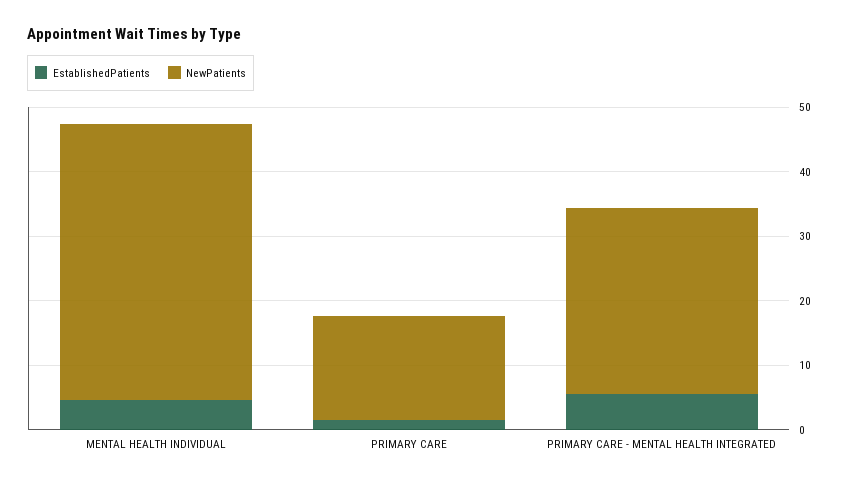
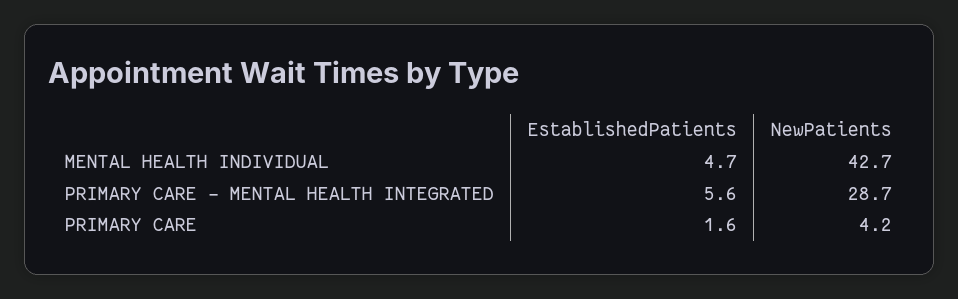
  {
    "EstablishedPatients": {
      "MENTAL HEALTH INDIVIDUAL": 4.7,
      "PRIMARY CARE": 1.6,
      "PRIMARY CARE - MENTAL HEALTH INTEGRATED": 5.6
    },
    "NewPatients": {
      "MENTAL HEALTH INDIVIDUAL": 42.7,
-     "PRIMARY CARE": 16,
+     "PRIMARY CARE": 4.2,
      "PRIMARY CARE - MENTAL HEALTH INTEGRATED": 28.7
    }
  }

